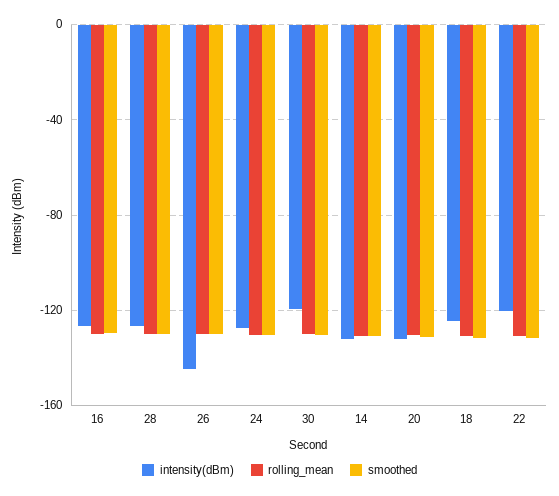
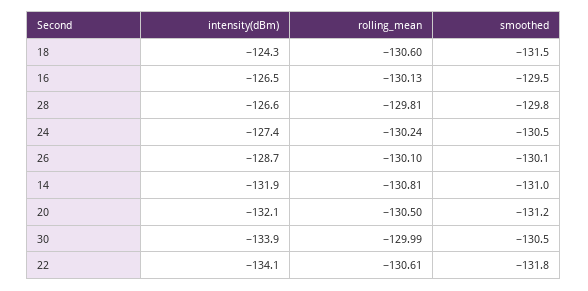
  {
    "intensity(dBm)": {
      "16": -126.5,
      "28": -126.6,
-     "26": -145,
+     "26": -128.7,
      "24": -127.4,
-     "30": -120,
+     "30": -133.9,
      "14": -131.9,
      "20": -132.1,
      "18": -124.3,
-     "22": -120
+     "22": -134.1
    },
    "rolling_mean": {
      "16": -130.13,
      "28": -129.81,
      "26": -130.1,
      "24": -130.24,
      "30": -129.99,
      "14": -130.81,
      "20": -130.5,
      "18": -130.6,
      "22": -130.61
    },
    "smoothed": {
      "16": -129.5,
      "28": -129.8,
      "26": -130.1,
      "24": -130.5,
      "30": -130.5,
      "14": -131,
      "20": -131.2,
      "18": -131.5,
      "22": -131.8
    }
  }

